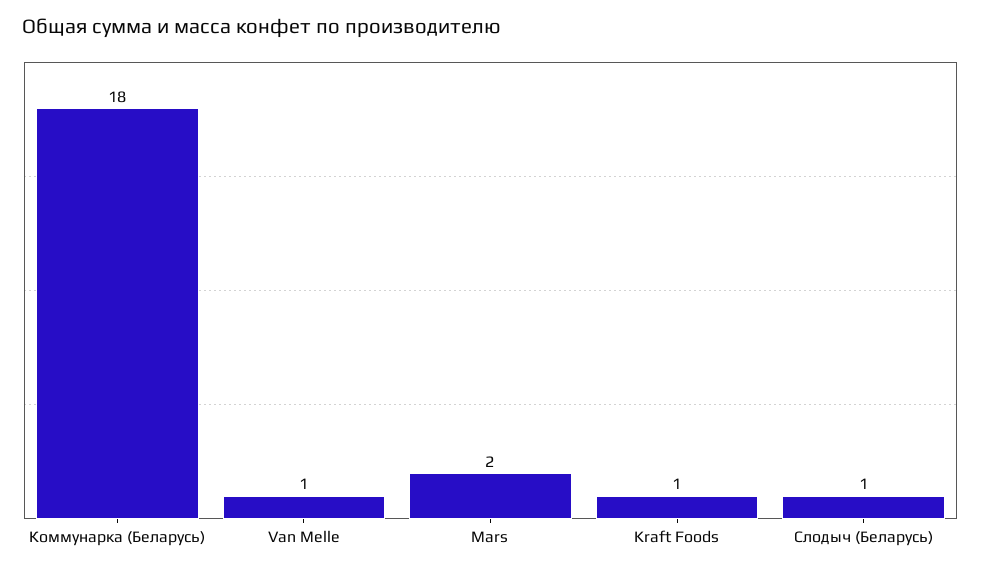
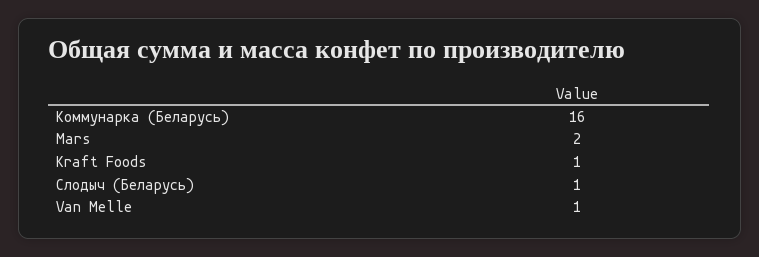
  {
-   "Коммунарка (Беларусь)": 18,
+   "Коммунарка (Беларусь)": 16,
    "Van Melle": 1,
    "Mars": 2,
    "Kraft Foods": 1,
    "Слодыч (Беларусь)": 1
  }

